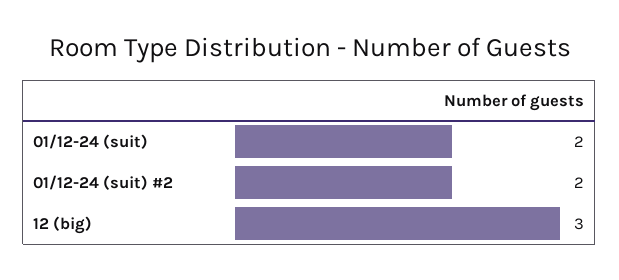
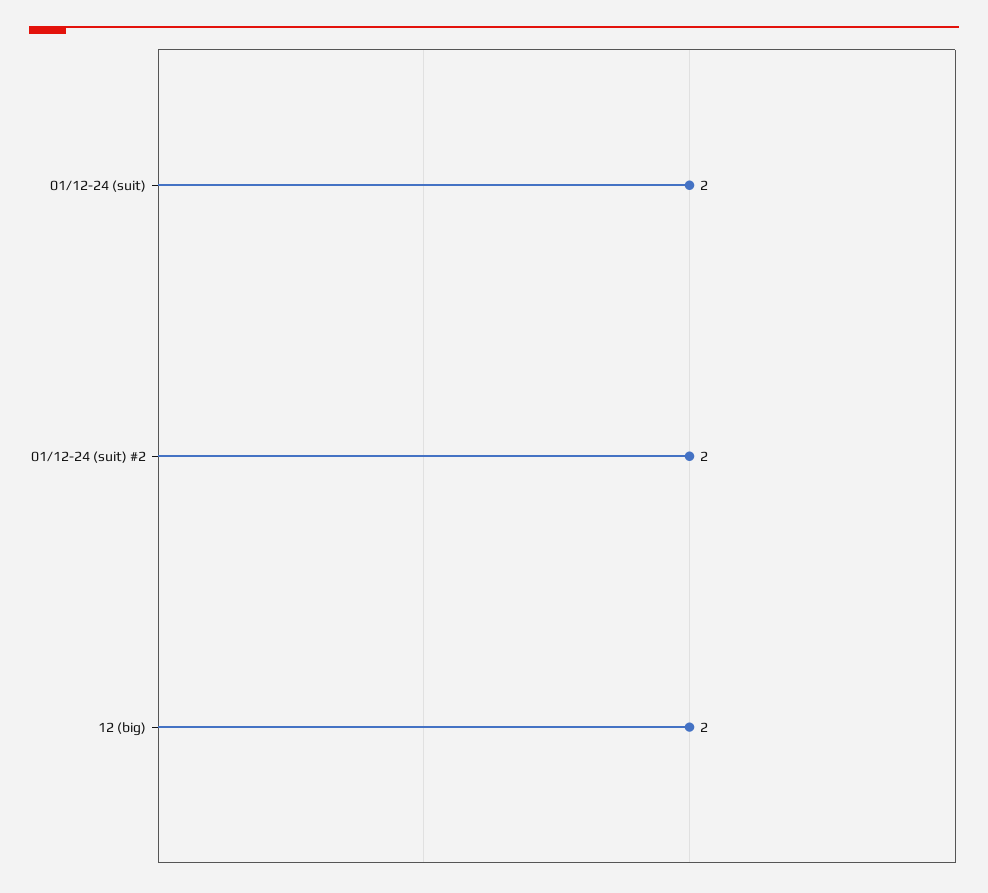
  {
    "01/12-24 (suit)": 2,
    "01/12-24 (suit) #2": 2,
-   "12 (big)": 3
+   "12 (big)": 2
  }

